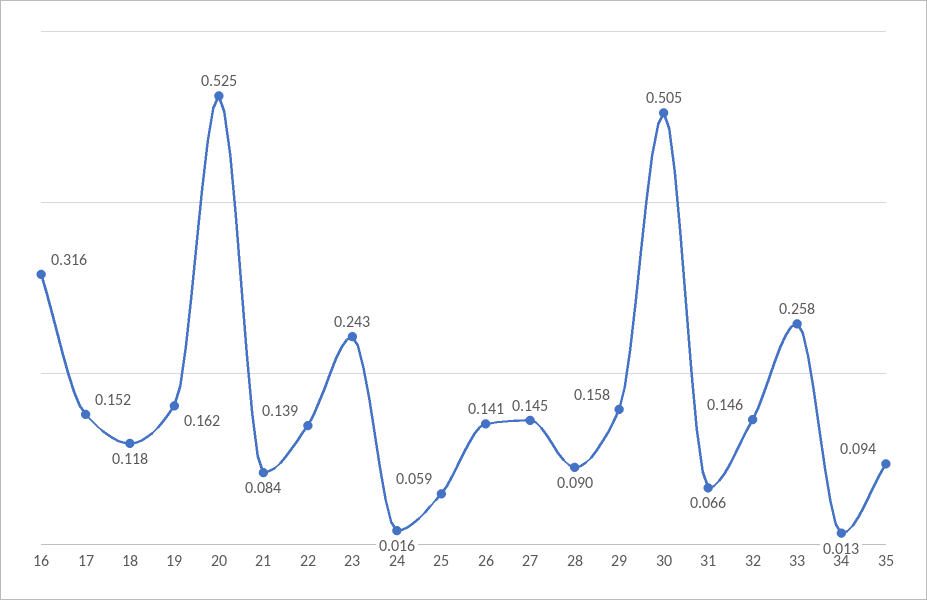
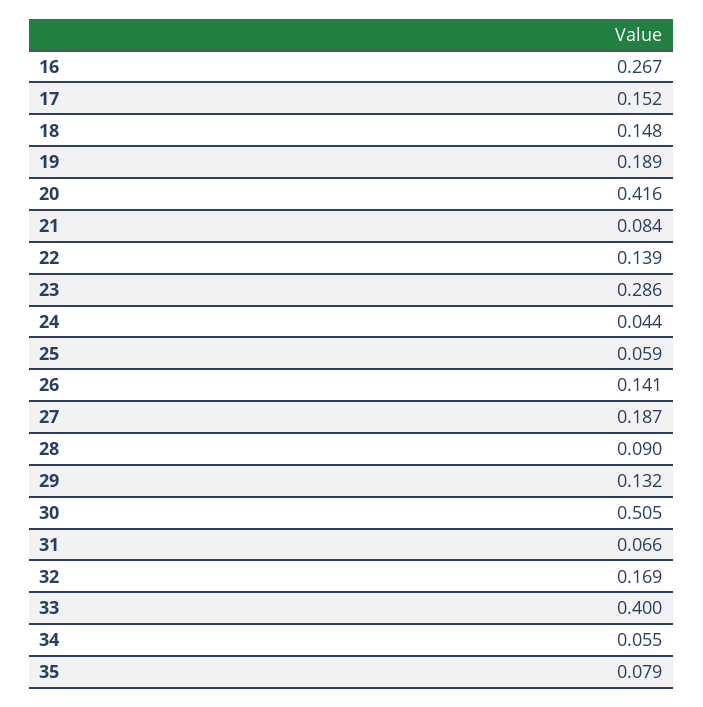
  {
-   "16": 0.316,
+   "16": 0.267,
    "17": 0.152,
-   "18": 0.118,
+   "18": 0.148,
-   "19": 0.162,
+   "19": 0.189,
-   "20": 0.525,
+   "20": 0.416,
    "21": 0.084,
    "22": 0.139,
-   "23": 0.243,
+   "23": 0.286,
-   "24": 0.016,
+   "24": 0.044,
    "25": 0.059,
    "26": 0.141,
-   "27": 0.145,
+   "27": 0.187,
    "28": 0.09,
-   "29": 0.158,
+   "29": 0.132,
    "30": 0.505,
    "31": 0.066,
-   "32": 0.146,
+   "32": 0.169,
-   "33": 0.258,
+   "33": 0.4,
-   "34": 0.013,
+   "34": 0.055,
-   "35": 0.094
+   "35": 0.079
  }

